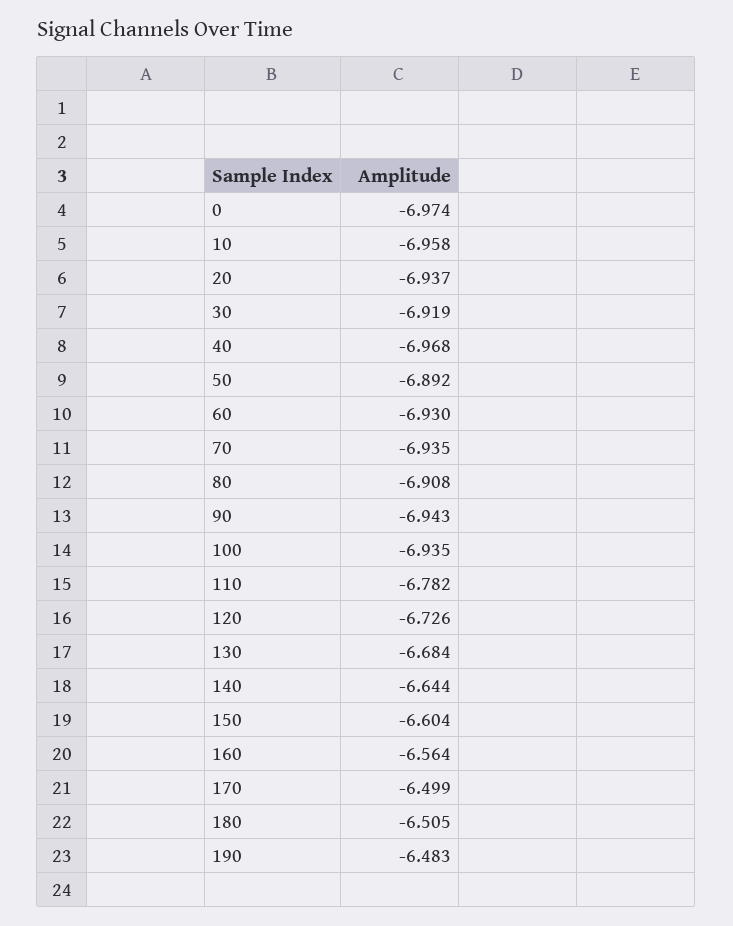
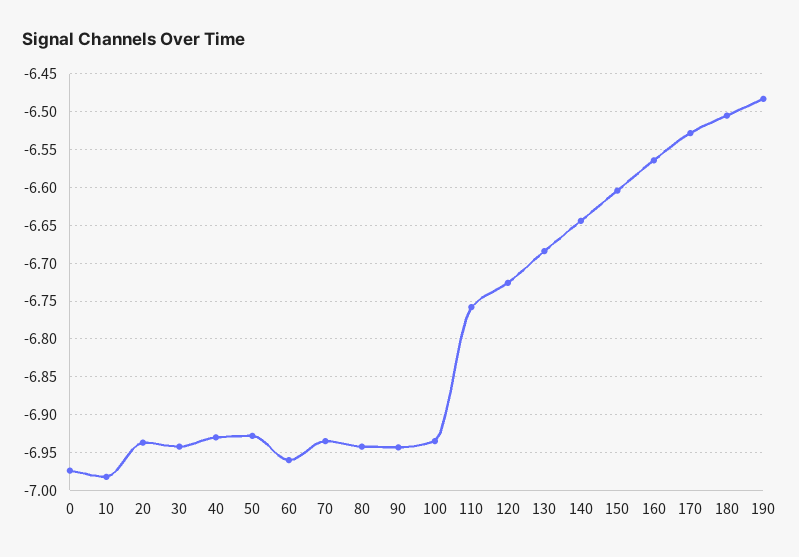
  {
    "0": -6.974,
-   "10": -6.958,
+   "10": -6.98,
    "20": -6.937,
-   "30": -6.919,
+   "30": -6.94,
-   "40": -6.968,
+   "40": -6.93,
-   "50": -6.892,
+   "50": -6.93,
-   "60": -6.93,
+   "60": -6.96,
    "70": -6.935,
-   "80": -6.908,
+   "80": -6.94,
    "90": -6.943,
    "100": -6.935,
-   "110": -6.782,
+   "110": -6.76,
    "120": -6.726,
    "130": -6.684,
    "140": -6.644,
    "150": -6.604,
    "160": -6.564,
-   "170": -6.499,
+   "170": -6.53,
    "180": -6.505,
    "190": -6.483
  }

